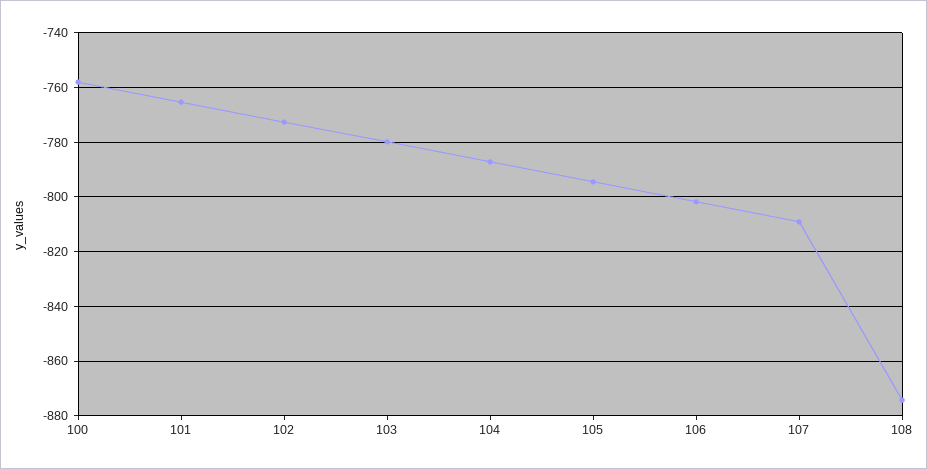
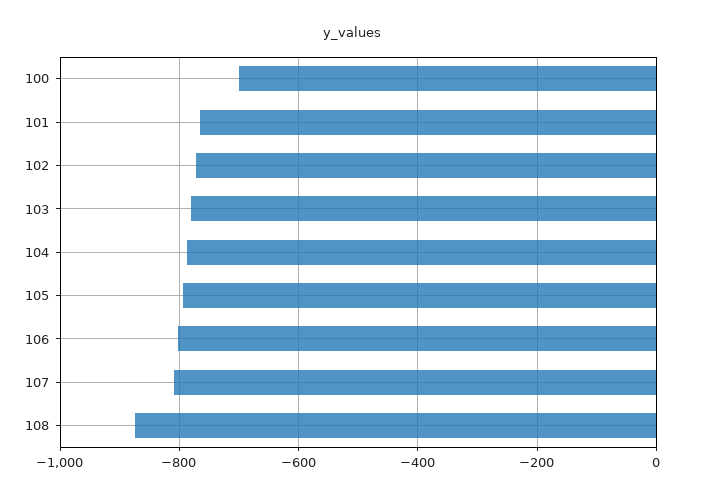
  {
-   "100": -757.5,
+   "100": -700,
    "101": -765,
    "102": -772.5,
    "103": -780,
    "104": -787.5,
    "105": -795,
    "106": -802.5,
    "107": -810,
    "108": -875
  }

